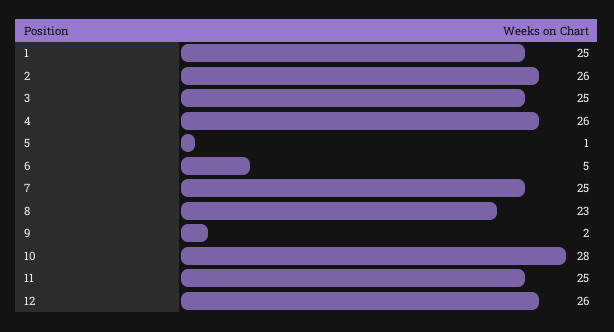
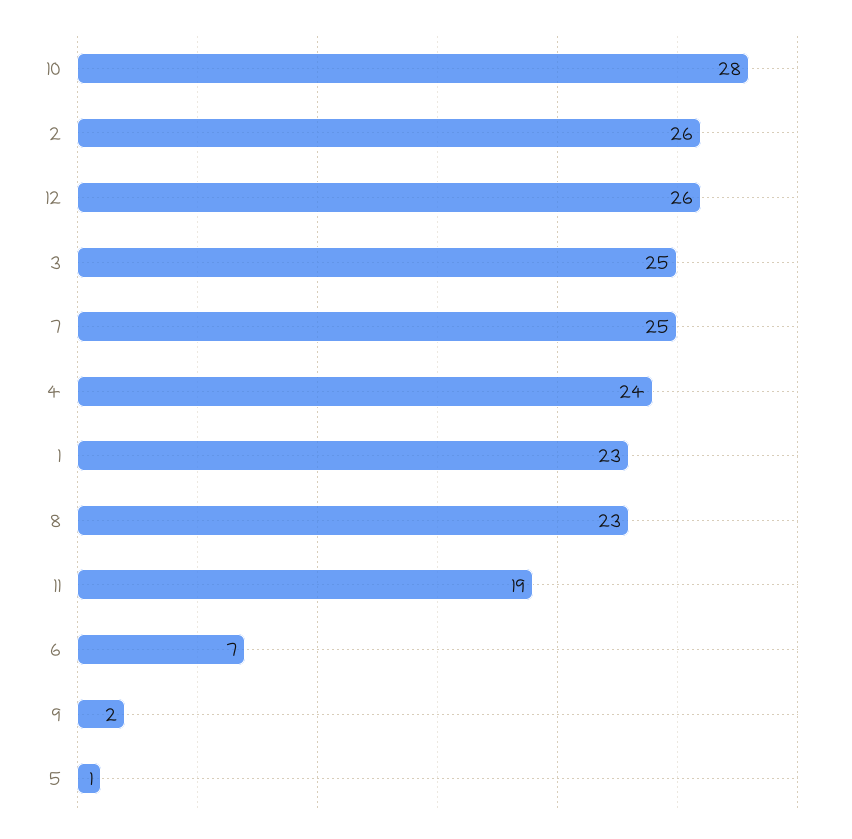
  {
-   "1": 25,
+   "1": 23,
    "2": 26,
    "3": 25,
-   "4": 26,
+   "4": 24,
    "5": 1,
-   "6": 5,
+   "6": 7,
    "7": 25,
    "8": 23,
    "9": 2,
    "10": 28,
-   "11": 25,
+   "11": 19,
    "12": 26
  }

